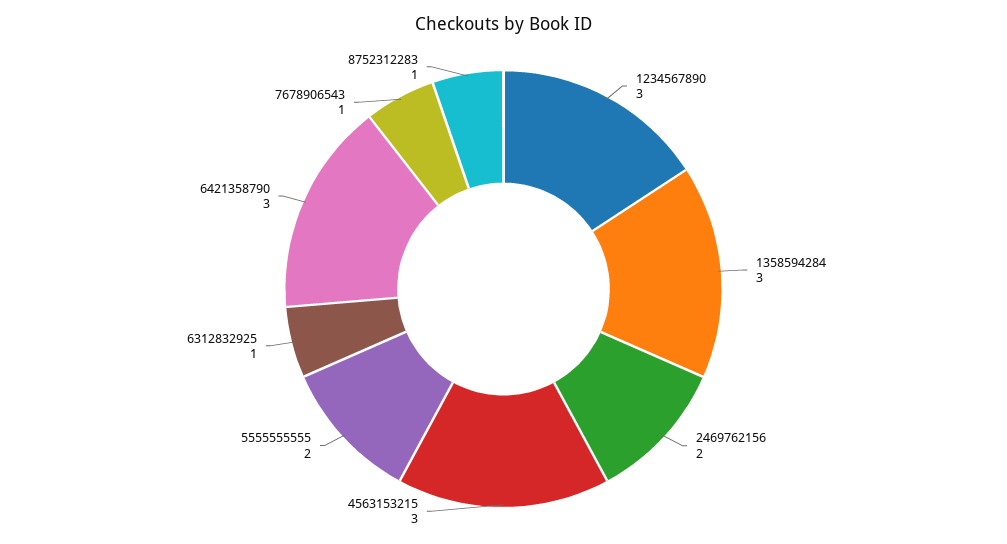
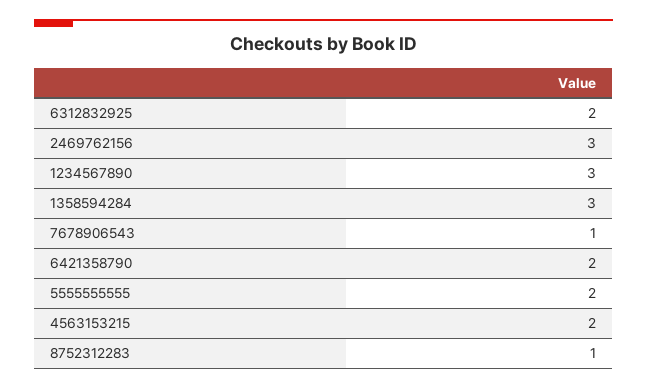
  {
    "1234567890": 3,
    "1358594284": 3,
-   "2469762156": 2,
+   "2469762156": 3,
-   "4563153215": 3,
+   "4563153215": 2,
    "5555555555": 2,
-   "6312832925": 1,
+   "6312832925": 2,
-   "6421358790": 3,
+   "6421358790": 2,
    "7678906543": 1,
    "8752312283": 1
  }

